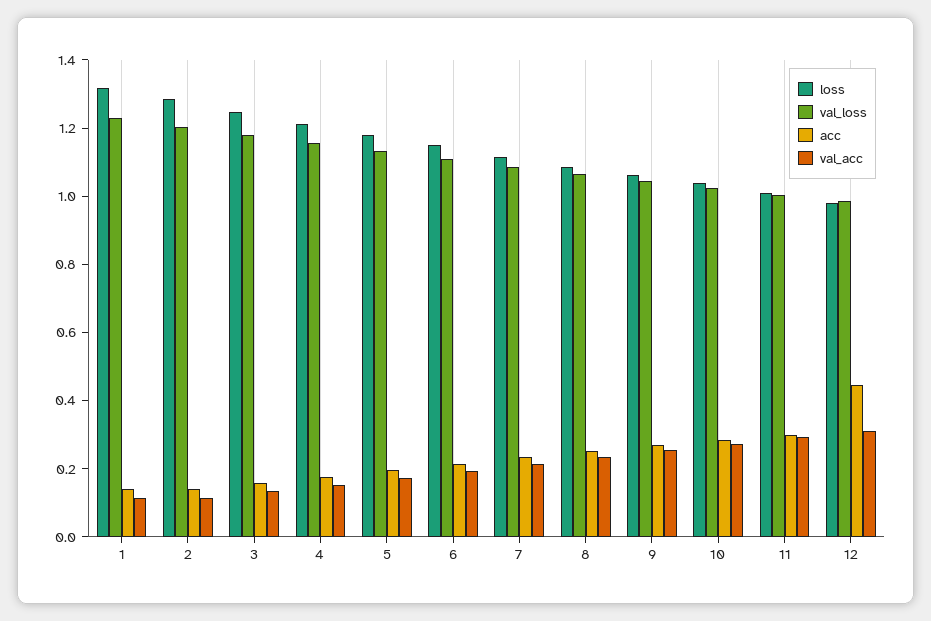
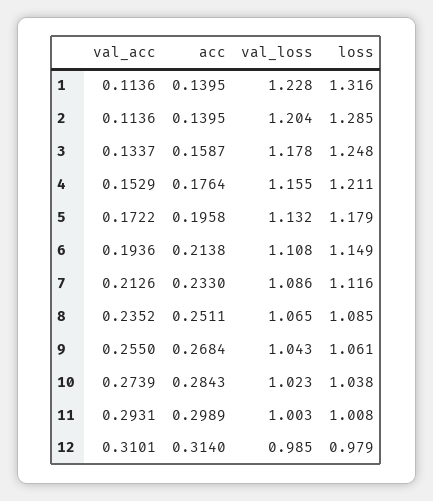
  {
    "loss": {
      "1": 1.316,
      "2": 1.285,
      "3": 1.248,
      "4": 1.211,
      "5": 1.179,
      "6": 1.149,
      "7": 1.116,
      "8": 1.085,
      "9": 1.061,
      "10": 1.038,
      "11": 1.008,
      "12": 0.979
    },
    "val_loss": {
      "1": 1.228,
      "2": 1.204,
      "3": 1.178,
      "4": 1.155,
      "5": 1.132,
      "6": 1.108,
      "7": 1.086,
      "8": 1.065,
      "9": 1.043,
      "10": 1.023,
      "11": 1.003,
      "12": 0.985
    },
    "acc": {
      "1": 0.1395,
      "2": 0.1395,
      "3": 0.1587,
      "4": 0.1764,
      "5": 0.1958,
      "6": 0.2138,
      "7": 0.233,
      "8": 0.2511,
      "9": 0.2684,
      "10": 0.2843,
      "11": 0.2989,
-     "12": 0.45
+     "12": 0.314
    },
    "val_acc": {
      "1": 0.1136,
      "2": 0.1136,
      "3": 0.1337,
      "4": 0.1529,
      "5": 0.1722,
      "6": 0.1936,
      "7": 0.2126,
      "8": 0.2352,
      "9": 0.255,
      "10": 0.2739,
      "11": 0.2931,
      "12": 0.3101
    }
  }

